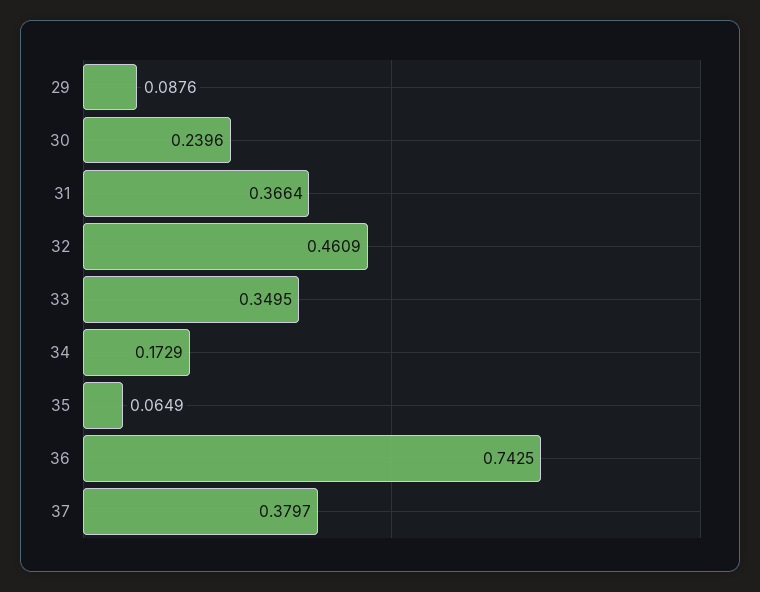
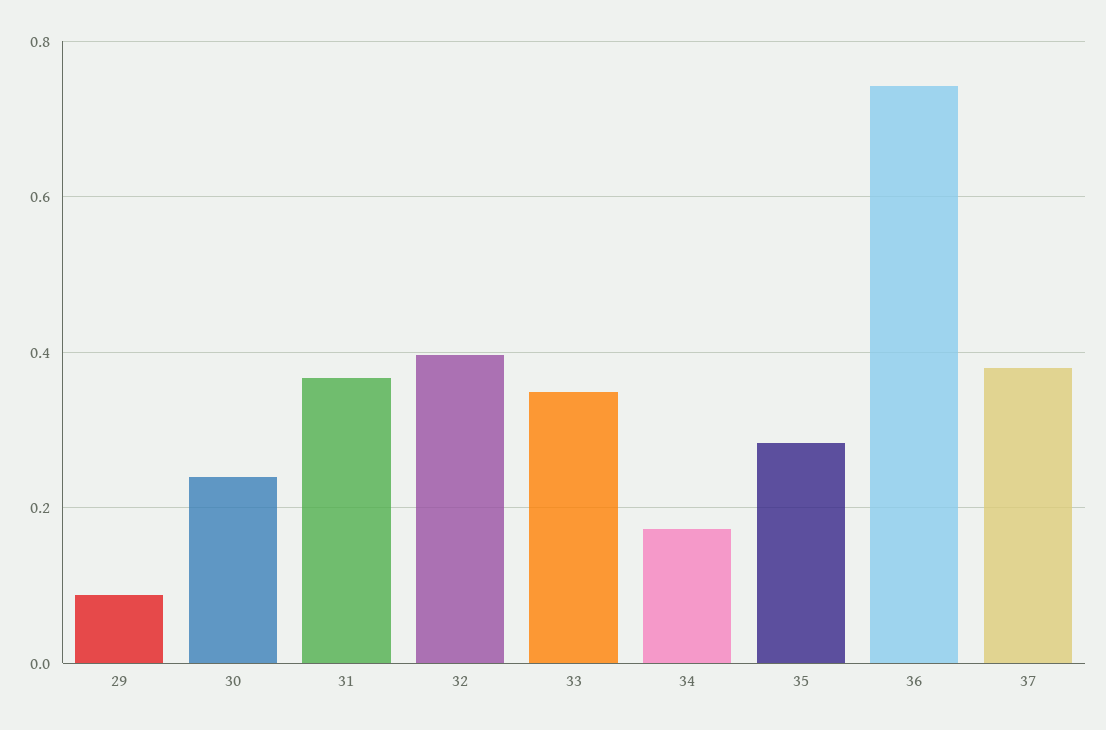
  {
    "29": 0.0876,
    "30": 0.2396,
    "31": 0.3664,
-   "32": 0.4609,
+   "32": 0.4,
    "33": 0.3495,
    "34": 0.1729,
-   "35": 0.0649,
+   "35": 0.28,
    "36": 0.7425,
    "37": 0.3797
  }

